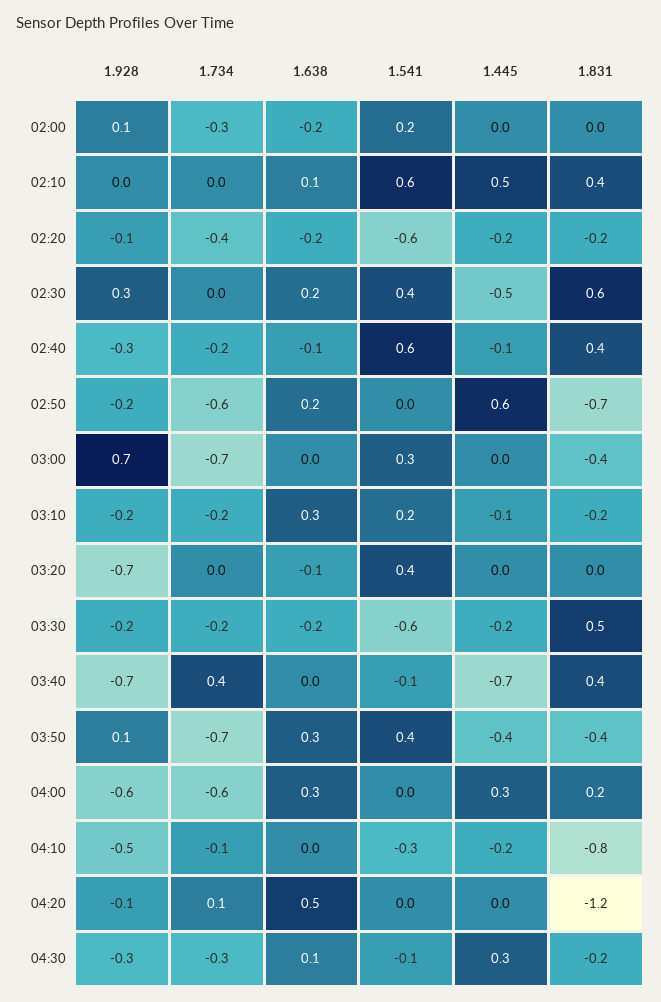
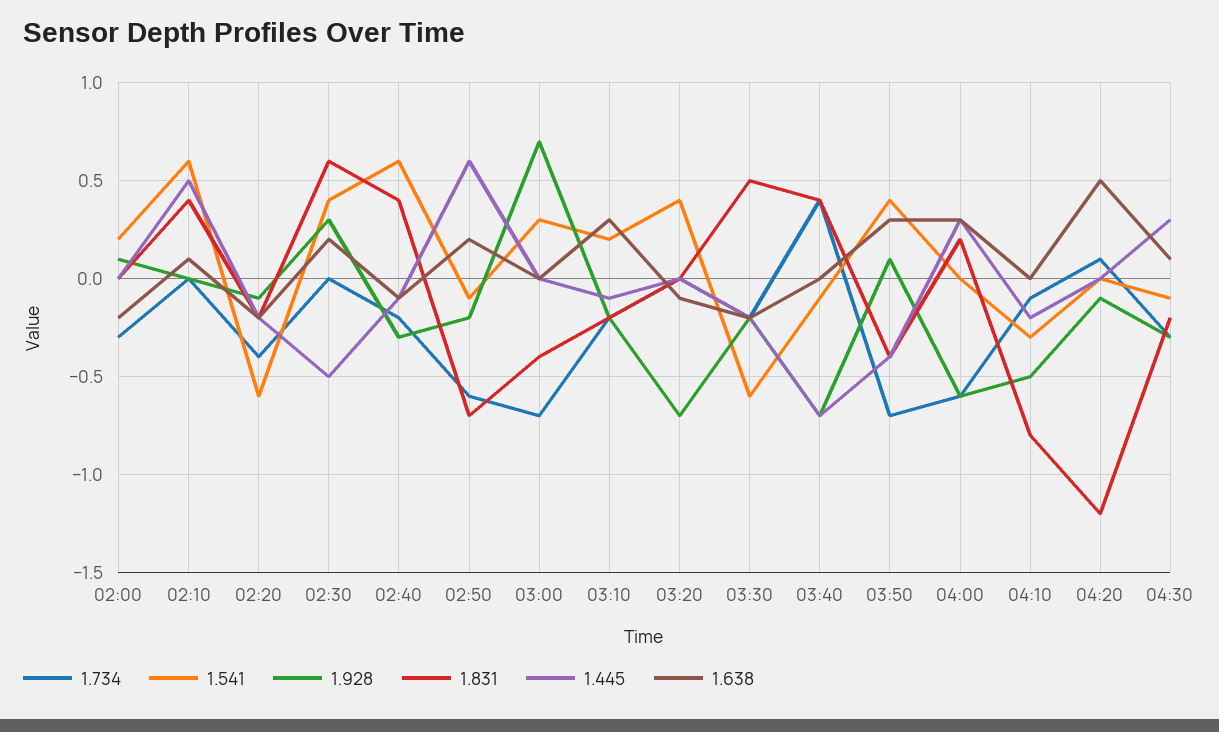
  {
    "1.928": {
      "02:00": 0.1,
      "02:10": 0,
      "02:20": -0.1,
      "02:30": 0.3,
      "02:40": -0.3,
      "02:50": -0.2,
      "03:00": 0.7,
      "03:10": -0.2,
      "03:20": -0.7,
      "03:30": -0.2,
      "03:40": -0.7,
      "03:50": 0.1,
      "04:00": -0.6,
      "04:10": -0.5,
      "04:20": -0.1,
      "04:30": -0.3
    },
    "1.734": {
      "02:00": -0.3,
      "02:10": 0,
      "02:20": -0.4,
      "02:30": 0,
      "02:40": -0.2,
      "02:50": -0.6,
      "03:00": -0.7,
      "03:10": -0.2,
      "03:20": 0,
      "03:30": -0.2,
      "03:40": 0.4,
      "03:50": -0.7,
      "04:00": -0.6,
      "04:10": -0.1,
      "04:20": 0.1,
      "04:30": -0.3
    },
    "1.638": {
      "02:00": -0.2,
      "02:10": 0.1,
      "02:20": -0.2,
      "02:30": 0.2,
      "02:40": -0.1,
      "02:50": 0.2,
      "03:00": 0,
      "03:10": 0.3,
      "03:20": -0.1,
      "03:30": -0.2,
      "03:40": 0,
      "03:50": 0.3,
      "04:00": 0.3,
      "04:10": 0,
      "04:20": 0.5,
      "04:30": 0.1
    },
    "1.541": {
      "02:00": 0.2,
      "02:10": 0.6,
      "02:20": -0.6,
      "02:30": 0.4,
      "02:40": 0.6,
-     "02:50": 0,
+     "02:50": -0.1,
      "03:00": 0.3,
      "03:10": 0.2,
      "03:20": 0.4,
      "03:30": -0.6,
      "03:40": -0.1,
      "03:50": 0.4,
      "04:00": 0,
      "04:10": -0.3,
      "04:20": 0,
      "04:30": -0.1
    },
    "1.445": {
      "02:00": 0,
      "02:10": 0.5,
      "02:20": -0.2,
      "02:30": -0.5,
      "02:40": -0.1,
      "02:50": 0.6,
      "03:00": 0,
      "03:10": -0.1,
      "03:20": 0,
      "03:30": -0.2,
      "03:40": -0.7,
      "03:50": -0.4,
      "04:00": 0.3,
      "04:10": -0.2,
      "04:20": 0,
      "04:30": 0.3
    },
    "1.831": {
      "02:00": 0,
      "02:10": 0.4,
      "02:20": -0.2,
      "02:30": 0.6,
      "02:40": 0.4,
      "02:50": -0.7,
      "03:00": -0.4,
      "03:10": -0.2,
      "03:20": 0,
      "03:30": 0.5,
      "03:40": 0.4,
      "03:50": -0.4,
      "04:00": 0.2,
      "04:10": -0.8,
      "04:20": -1.2,
      "04:30": -0.2
    }
  }

